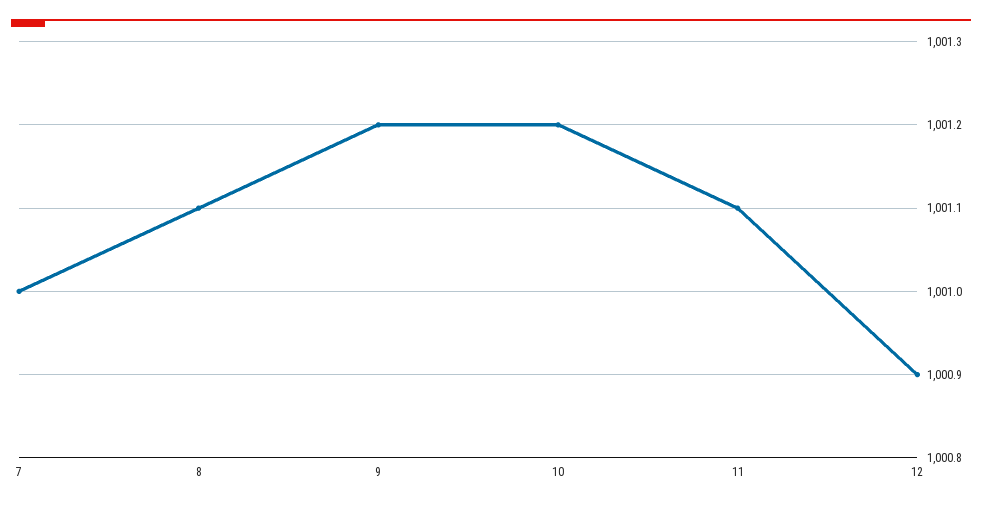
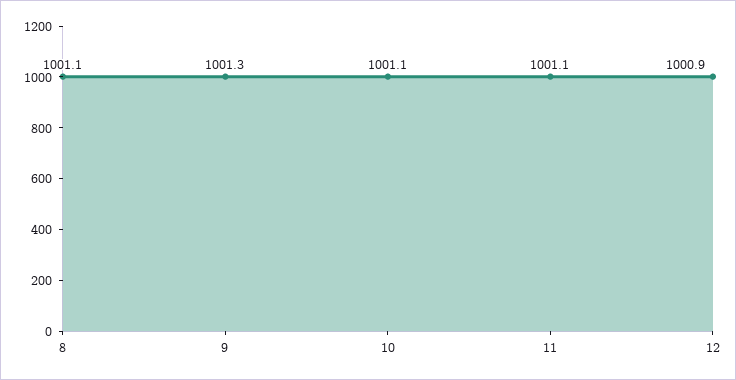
  {
-   "7": 1001,
    "8": 1001.1,
-   "9": 1001.2,
+   "9": 1001.3,
-   "10": 1001.2,
+   "10": 1001.1,
    "11": 1001.1,
    "12": 1000.9
  }

